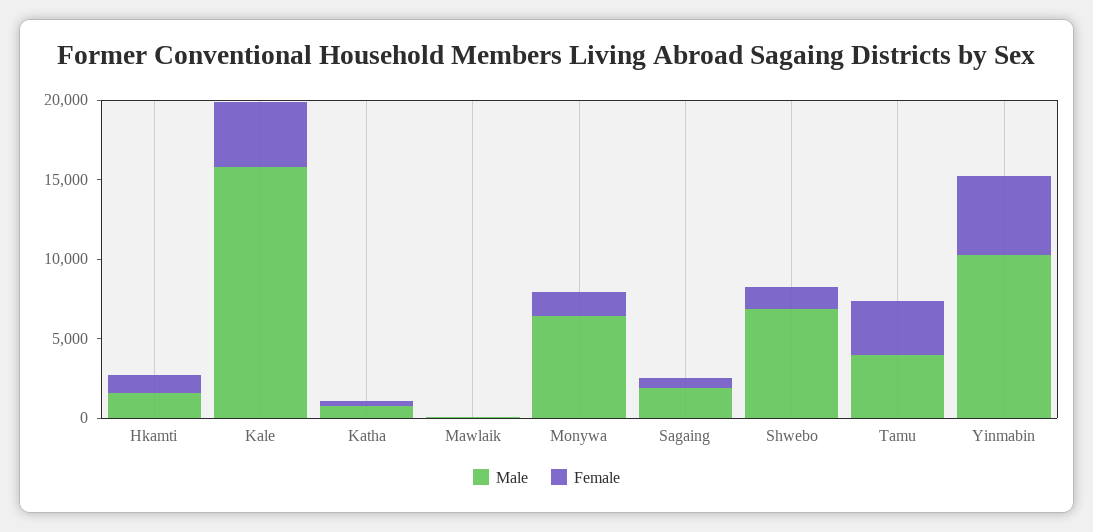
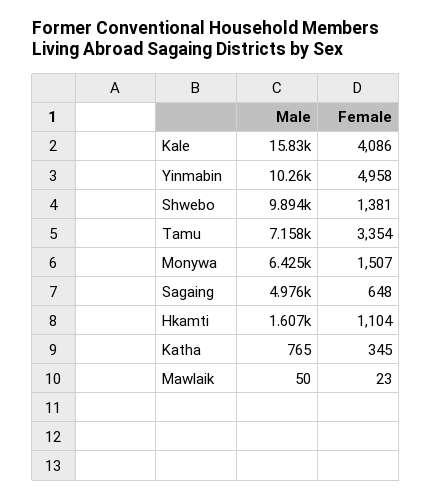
  {
    "Male": {
      "Hkamti": 1607,
      "Kale": 15830,
      "Katha": 765,
      "Mawlaik": 50,
      "Monywa": 6425,
-     "Sagaing": 2000,
+     "Sagaing": 4976,
-     "Shwebo": 7000,
+     "Shwebo": 9894,
-     "Tamu": 4000,
+     "Tamu": 7158,
      "Yinmabin": 10260
    },
    "Female": {
      "Hkamti": 1104,
      "Kale": 4086,
      "Katha": 345,
      "Mawlaik": 23,
      "Monywa": 1507,
      "Sagaing": 648,
      "Shwebo": 1381,
      "Tamu": 3354,
      "Yinmabin": 4958
    }
  }

